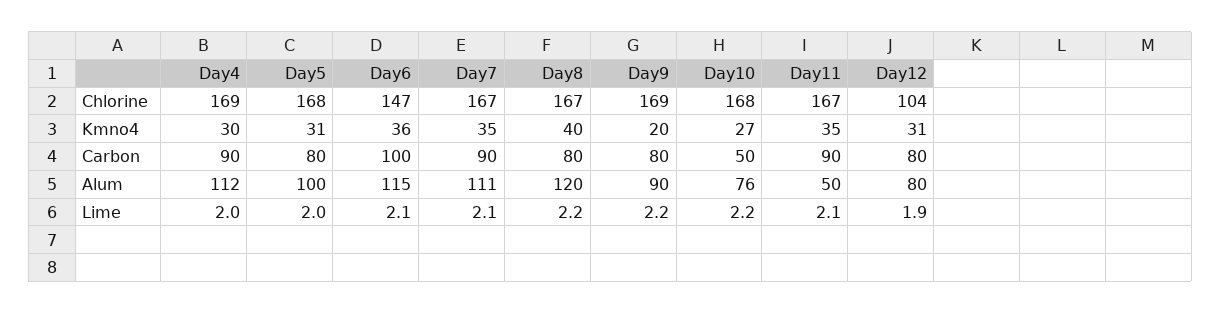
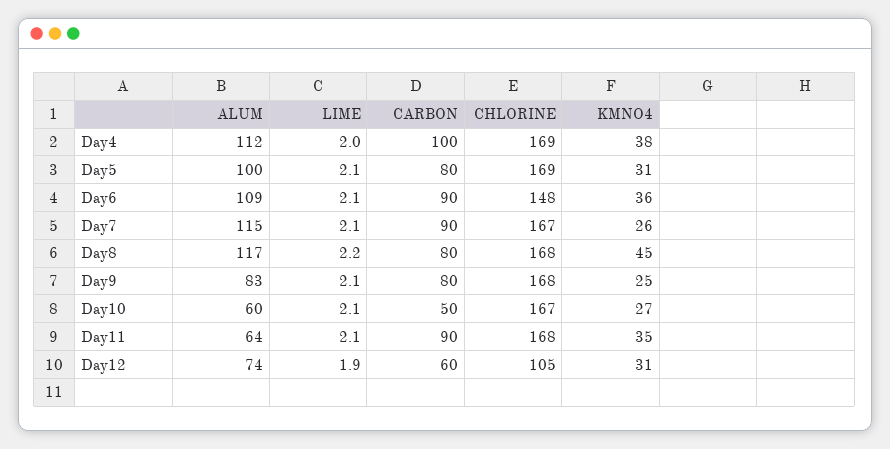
  {
    "Day4": {
      "Chlorine": 169,
-     "Kmno4": 30,
+     "Kmno4": 38,
-     "Carbon": 90,
+     "Carbon": 100,
      "Alum": 112,
      "Lime": 2
    },
    "Day5": {
-     "Chlorine": 168,
+     "Chlorine": 169,
      "Kmno4": 31,
      "Carbon": 80,
      "Alum": 100,
-     "Lime": 2
+     "Lime": 2.1
    },
    "Day6": {
-     "Chlorine": 147,
+     "Chlorine": 148,
      "Kmno4": 36,
-     "Carbon": 100,
+     "Carbon": 90,
-     "Alum": 115,
+     "Alum": 109,
      "Lime": 2.1
    },
    "Day7": {
      "Chlorine": 167,
-     "Kmno4": 35,
+     "Kmno4": 26,
      "Carbon": 90,
-     "Alum": 111,
+     "Alum": 115,
      "Lime": 2.1
    },
    "Day8": {
-     "Chlorine": 167,
+     "Chlorine": 168,
-     "Kmno4": 40,
+     "Kmno4": 45,
      "Carbon": 80,
-     "Alum": 120,
+     "Alum": 117,
      "Lime": 2.2
    },
    "Day9": {
-     "Chlorine": 169,
+     "Chlorine": 168,
-     "Kmno4": 20,
+     "Kmno4": 25,
      "Carbon": 80,
-     "Alum": 90,
+     "Alum": 83,
-     "Lime": 2.2
+     "Lime": 2.1
    },
    "Day10": {
-     "Chlorine": 168,
+     "Chlorine": 167,
      "Kmno4": 27,
      "Carbon": 50,
-     "Alum": 76,
+     "Alum": 60,
-     "Lime": 2.2
+     "Lime": 2.1
    },
    "Day11": {
-     "Chlorine": 167,
+     "Chlorine": 168,
      "Kmno4": 35,
      "Carbon": 90,
-     "Alum": 50,
+     "Alum": 64,
      "Lime": 2.1
    },
    "Day12": {
-     "Chlorine": 104,
+     "Chlorine": 105,
      "Kmno4": 31,
-     "Carbon": 80,
+     "Carbon": 60,
-     "Alum": 80,
+     "Alum": 74,
      "Lime": 1.9
    }
  }

